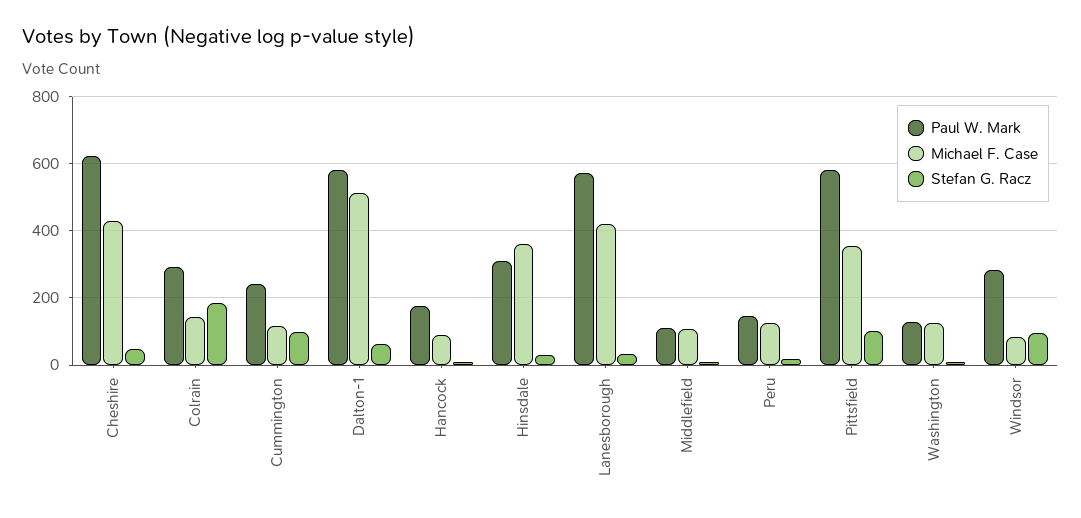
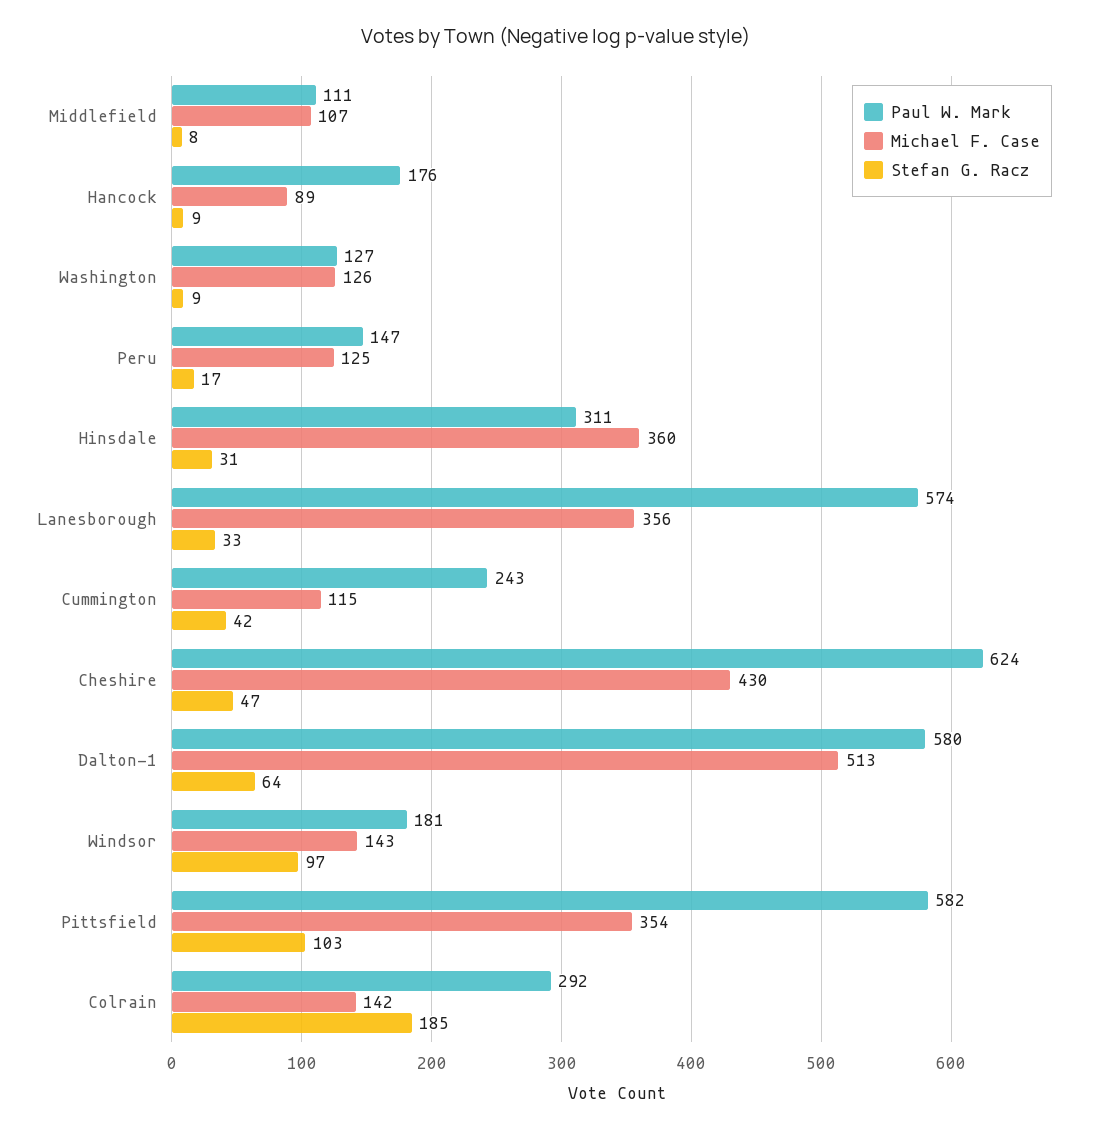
  {
    "Paul W. Mark": {
      "Cheshire": 624,
      "Colrain": 292,
      "Cummington": 243,
      "Dalton-1": 580,
      "Hancock": 176,
      "Hinsdale": 311,
      "Lanesborough": 574,
      "Middlefield": 111,
      "Peru": 147,
      "Pittsfield": 582,
      "Washington": 127,
-     "Windsor": 280
+     "Windsor": 181
    },
    "Michael F. Case": {
      "Cheshire": 430,
      "Colrain": 142,
      "Cummington": 115,
      "Dalton-1": 513,
      "Hancock": 89,
      "Hinsdale": 360,
-     "Lanesborough": 420,
+     "Lanesborough": 356,
      "Middlefield": 107,
      "Peru": 125,
      "Pittsfield": 354,
      "Washington": 126,
-     "Windsor": 80
+     "Windsor": 143
    },
    "Stefan G. Racz": {
      "Cheshire": 47,
      "Colrain": 185,
-     "Cummington": 100,
+     "Cummington": 42,
      "Dalton-1": 64,
      "Hancock": 9,
      "Hinsdale": 31,
      "Lanesborough": 33,
      "Middlefield": 8,
      "Peru": 17,
      "Pittsfield": 103,
      "Washington": 9,
      "Windsor": 97
    }
  }

